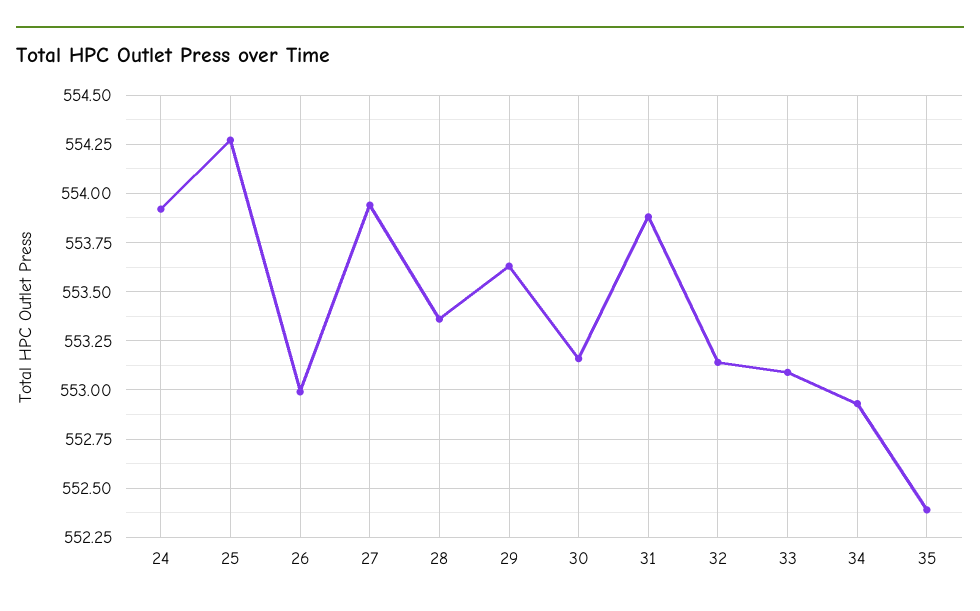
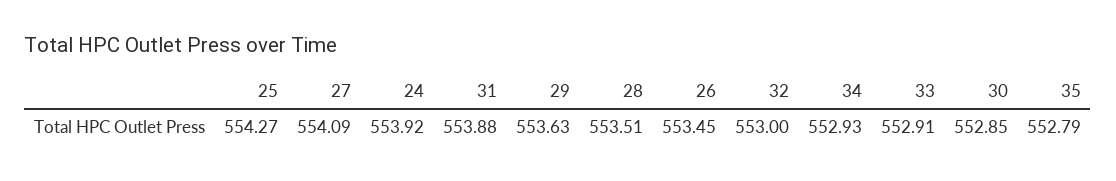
  {
    "24": 553.92,
    "25": 554.27,
-   "26": 553,
+   "26": 553.45,
-   "27": 553.95,
+   "27": 554.09,
-   "28": 553.35,
+   "28": 553.51,
    "29": 553.63,
-   "30": 553.15,
+   "30": 552.85,
    "31": 553.88,
-   "32": 553.15,
+   "32": 553,
-   "33": 553.1,
+   "33": 552.91,
    "34": 552.93,
-   "35": 552.4
+   "35": 552.79
  }

